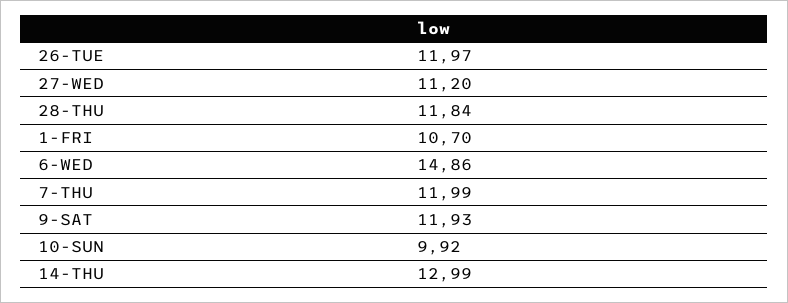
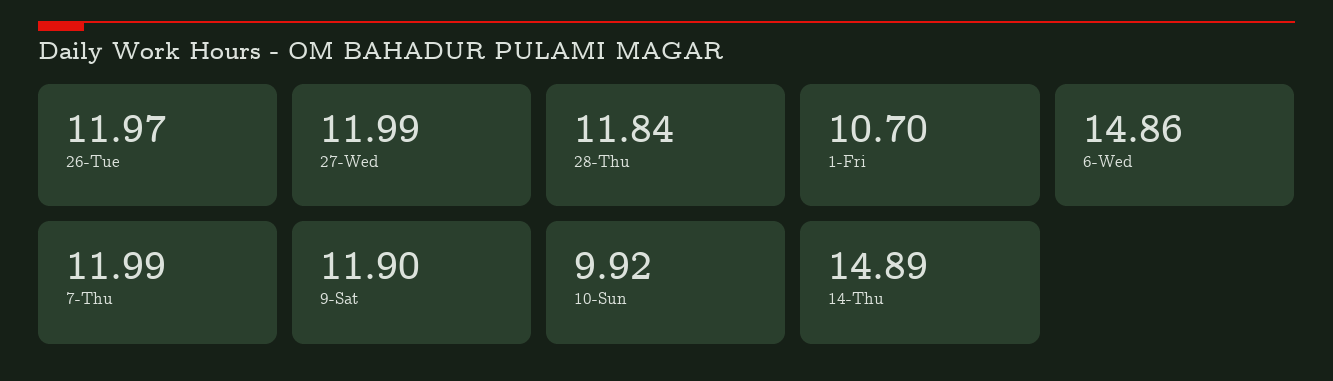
  {
    "26-TUE": 11.97,
-   "27-WED": 11.2,
+   "27-WED": 11.99,
    "28-THU": 11.84,
    "1-FRI": 10.7,
    "6-WED": 14.86,
    "7-THU": 11.99,
-   "9-SAT": 11.93,
+   "9-SAT": 11.9,
    "10-SUN": 9.92,
-   "14-THU": 12.99
+   "14-THU": 14.89
  }

